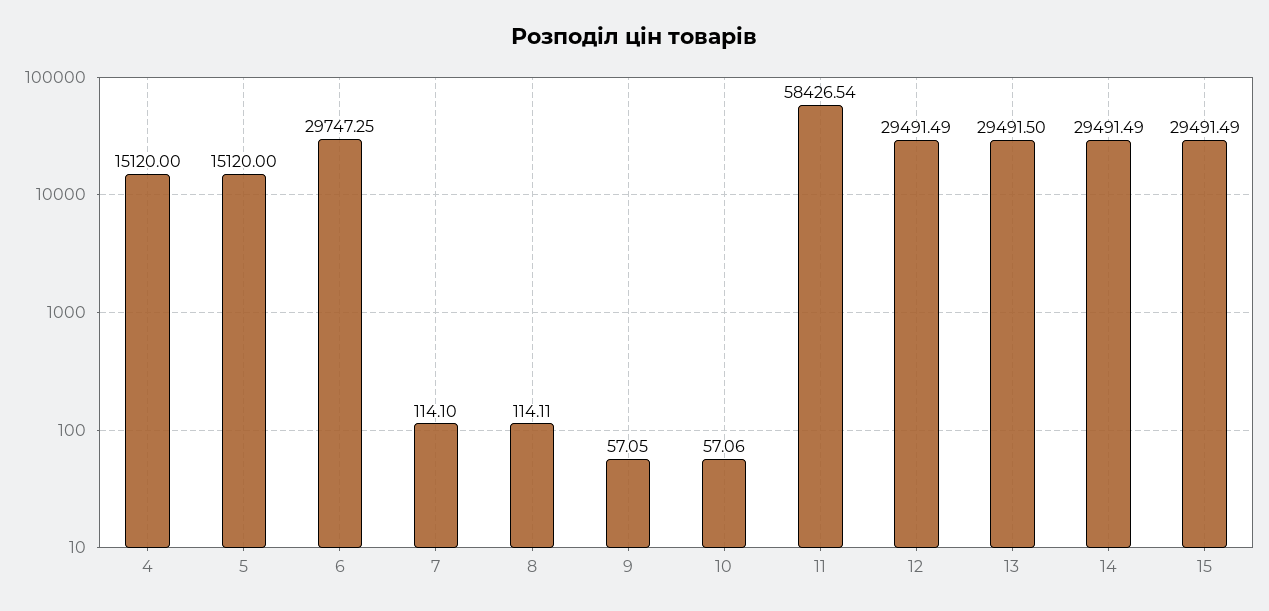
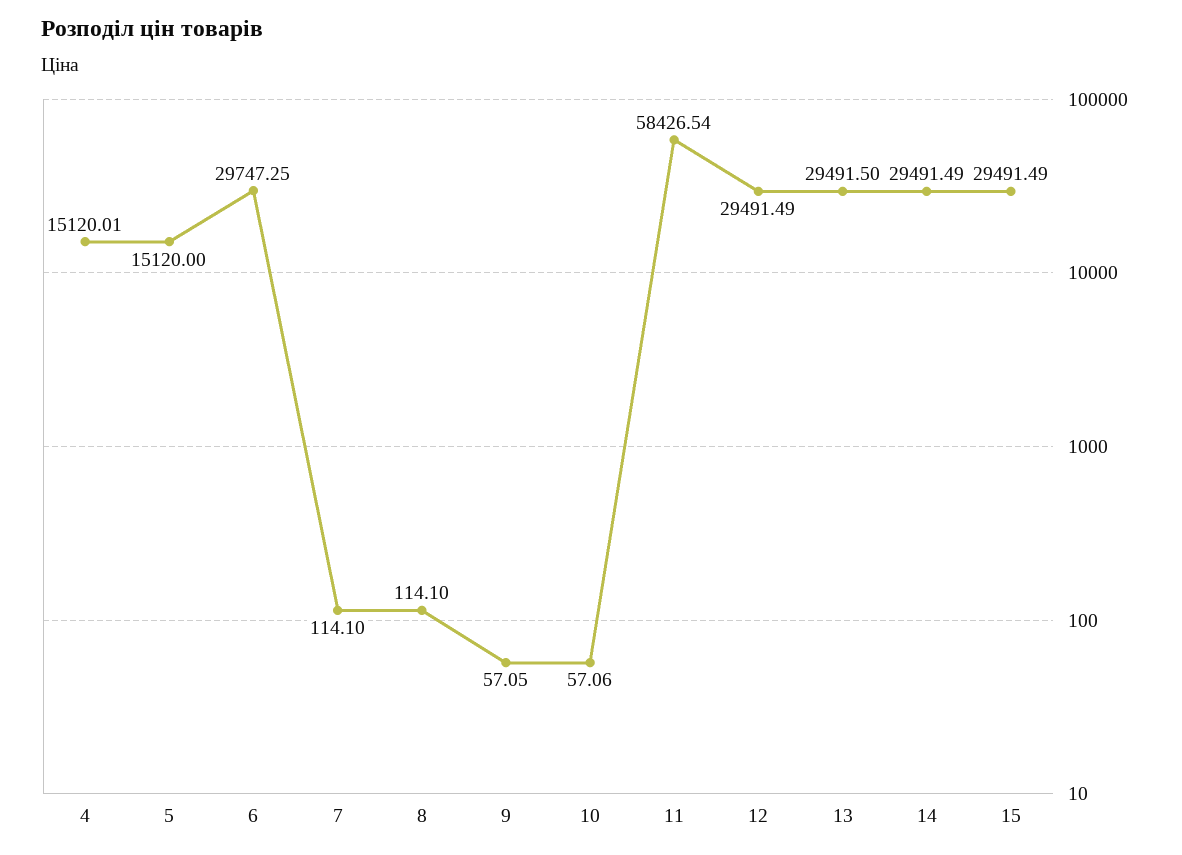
  {
-   "4": 15120,
+   "4": 15120.01,
    "5": 15120,
    "6": 29747.25,
    "7": 114.1,
-   "8": 114.11,
+   "8": 114.1,
    "9": 57.05,
    "10": 57.06,
    "11": 58426.54,
    "12": 29491.49,
    "13": 29491.5,
    "14": 29491.49,
    "15": 29491.49
  }

